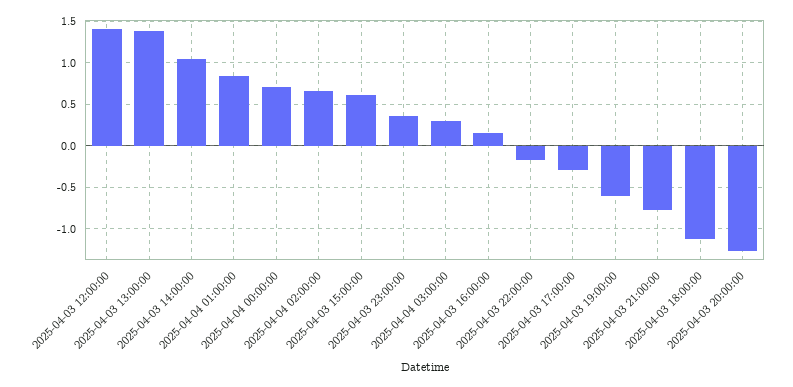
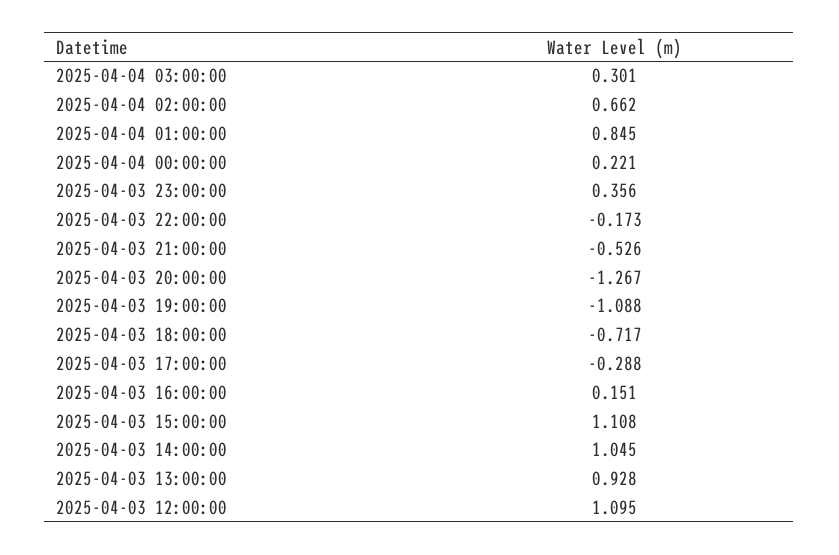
  {
-   "2025-04-03 12:00:00": 1.4,
+   "2025-04-03 12:00:00": 1.095,
-   "2025-04-03 13:00:00": 1.4,
+   "2025-04-03 13:00:00": 0.928,
    "2025-04-03 14:00:00": 1.045,
    "2025-04-04 01:00:00": 0.845,
-   "2025-04-04 00:00:00": 0.7,
+   "2025-04-04 00:00:00": 0.221,
    "2025-04-04 02:00:00": 0.662,
-   "2025-04-03 15:00:00": 0.6,
+   "2025-04-03 15:00:00": 1.108,
    "2025-04-03 23:00:00": 0.356,
    "2025-04-04 03:00:00": 0.301,
    "2025-04-03 16:00:00": 0.151,
    "2025-04-03 22:00:00": -0.173,
    "2025-04-03 17:00:00": -0.288,
-   "2025-04-03 19:00:00": -0.6,
+   "2025-04-03 19:00:00": -1.088,
-   "2025-04-03 21:00:00": -0.8,
+   "2025-04-03 21:00:00": -0.526,
-   "2025-04-03 18:00:00": -1.1,
+   "2025-04-03 18:00:00": -0.717,
    "2025-04-03 20:00:00": -1.267
  }

